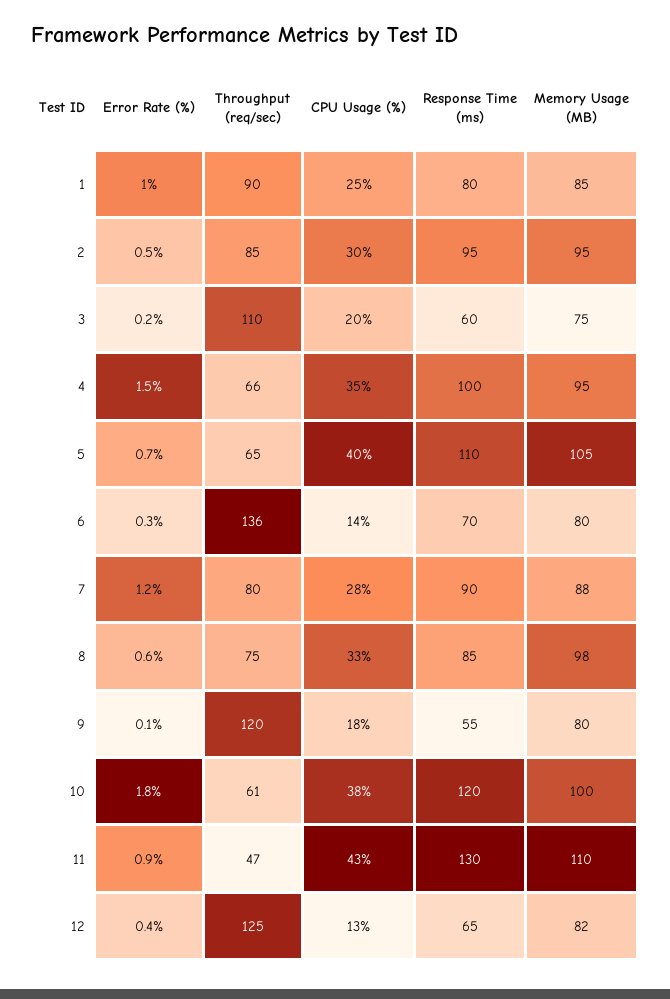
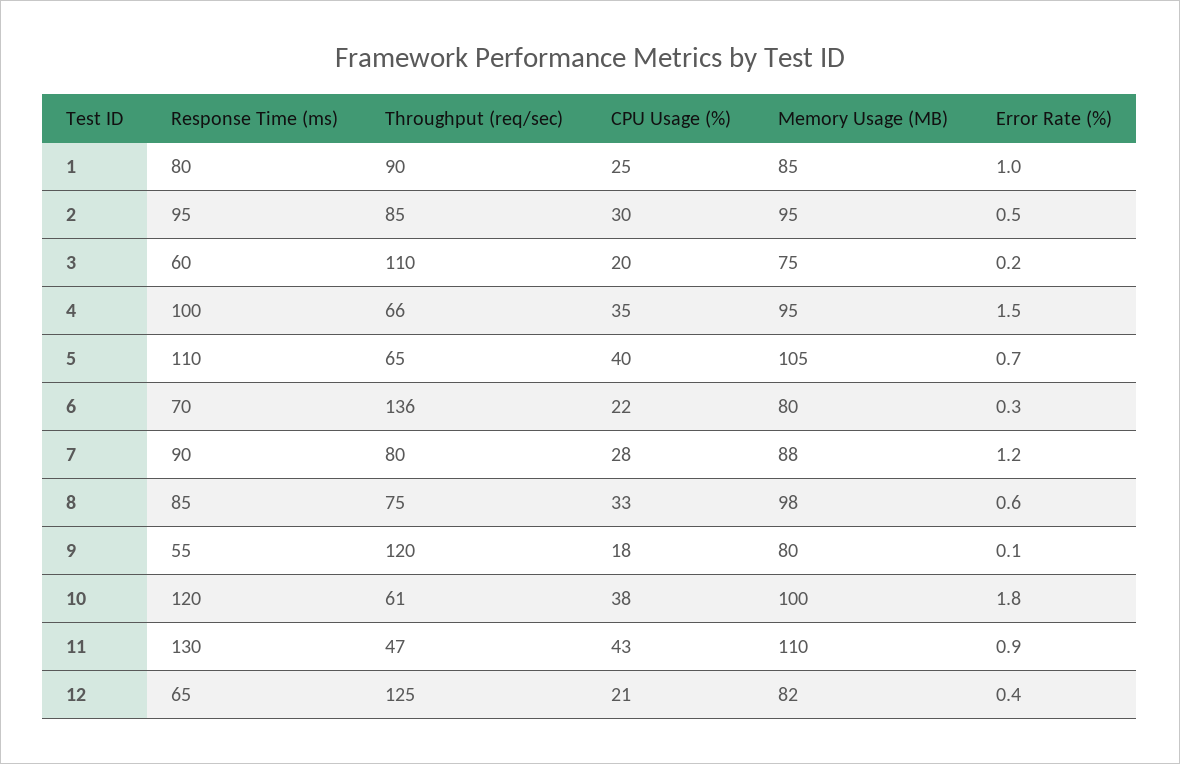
  {
    "Error Rate (%)": {
      "1": 1,
      "2": 0.5,
      "3": 0.2,
      "4": 1.5,
      "5": 0.7,
      "6": 0.3,
      "7": 1.2,
      "8": 0.6,
      "9": 0.1,
      "10": 1.8,
      "11": 0.9,
      "12": 0.4
    },
    "Throughput (req/sec)": {
      "1": 90,
      "2": 85,
      "3": 110,
      "4": 66,
      "5": 65,
      "6": 136,
      "7": 80,
      "8": 75,
      "9": 120,
      "10": 61,
      "11": 47,
      "12": 125
    },
    "CPU Usage (%)": {
      "1": 25,
      "2": 30,
      "3": 20,
      "4": 35,
      "5": 40,
-     "6": 14,
+     "6": 22,
      "7": 28,
      "8": 33,
      "9": 18,
      "10": 38,
      "11": 43,
-     "12": 13
+     "12": 21
    },
    "Response Time (ms)": {
      "1": 80,
      "2": 95,
      "3": 60,
      "4": 100,
      "5": 110,
      "6": 70,
      "7": 90,
      "8": 85,
      "9": 55,
      "10": 120,
      "11": 130,
      "12": 65
    },
    "Memory Usage (MB)": {
      "1": 85,
      "2": 95,
      "3": 75,
      "4": 95,
      "5": 105,
      "6": 80,
      "7": 88,
      "8": 98,
      "9": 80,
      "10": 100,
      "11": 110,
      "12": 82
    }
  }

